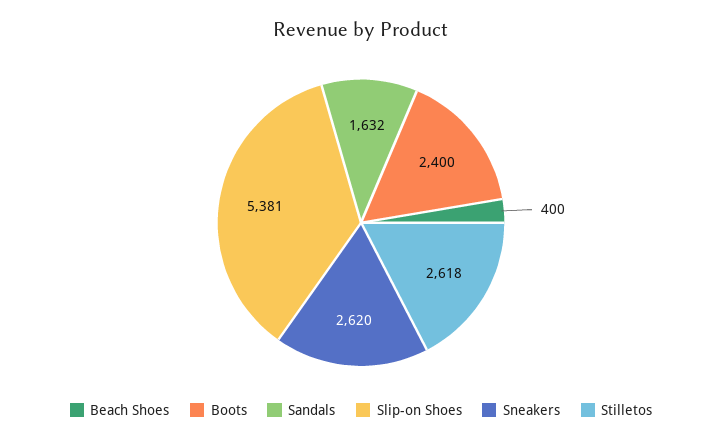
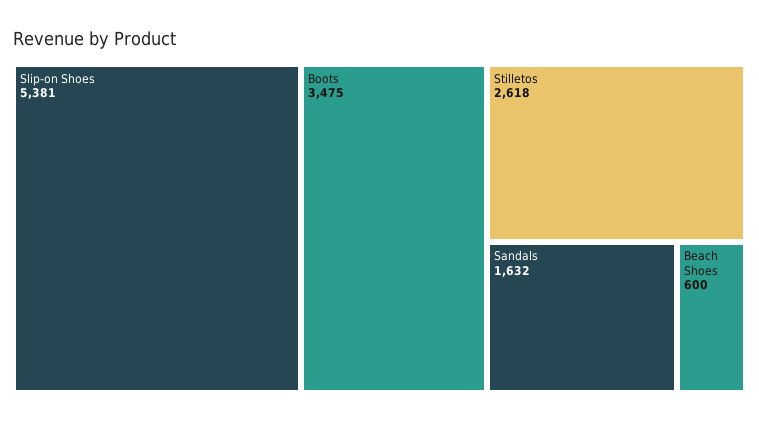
  {
-   "Beach Shoes": 400,
+   "Beach Shoes": 600,
-   "Boots": 2400,
+   "Boots": 3475,
    "Sandals": 1632,
    "Slip-on Shoes": 5381,
-   "Sneakers": 2620,
    "Stilletos": 2618
  }

